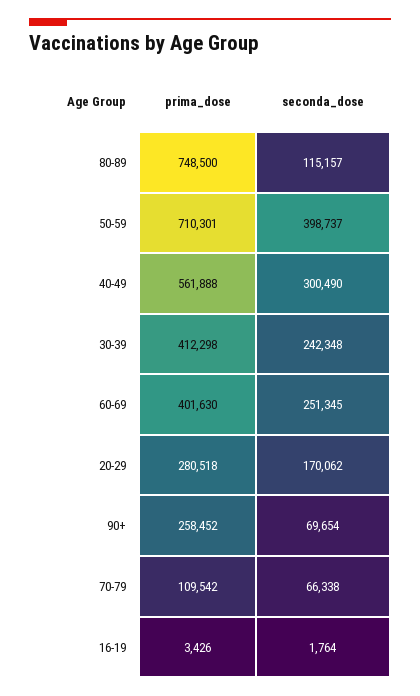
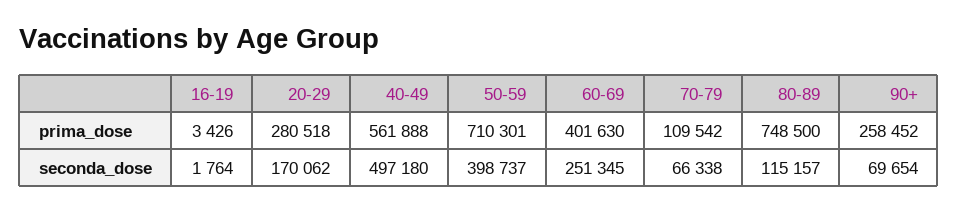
  {
    "prima_dose": {
      "80-89": 748500,
      "50-59": 710301,
      "40-49": 561888,
-     "30-39": 412298,
      "60-69": 401630,
      "20-29": 280518,
      "90+": 258452,
      "70-79": 109542,
      "16-19": 3426
    },
    "seconda_dose": {
      "80-89": 115157,
      "50-59": 398737,
-     "40-49": 300490,
+     "40-49": 497180,
-     "30-39": 242348,
      "60-69": 251345,
      "20-29": 170062,
      "90+": 69654,
      "70-79": 66338,
      "16-19": 1764
    }
  }

